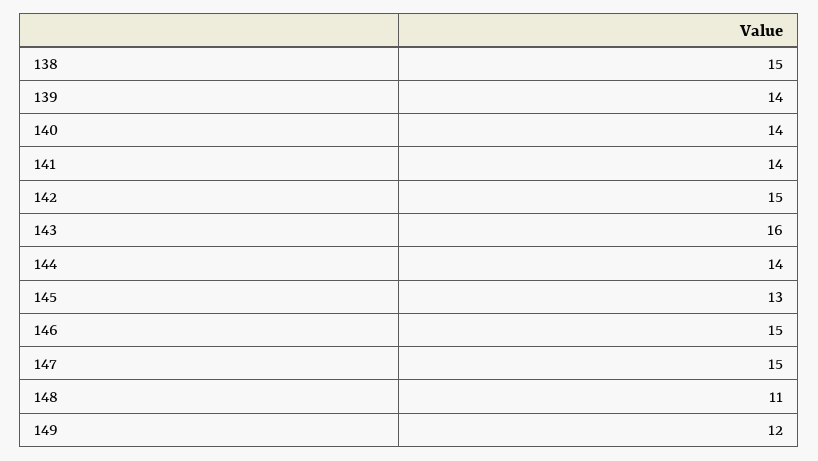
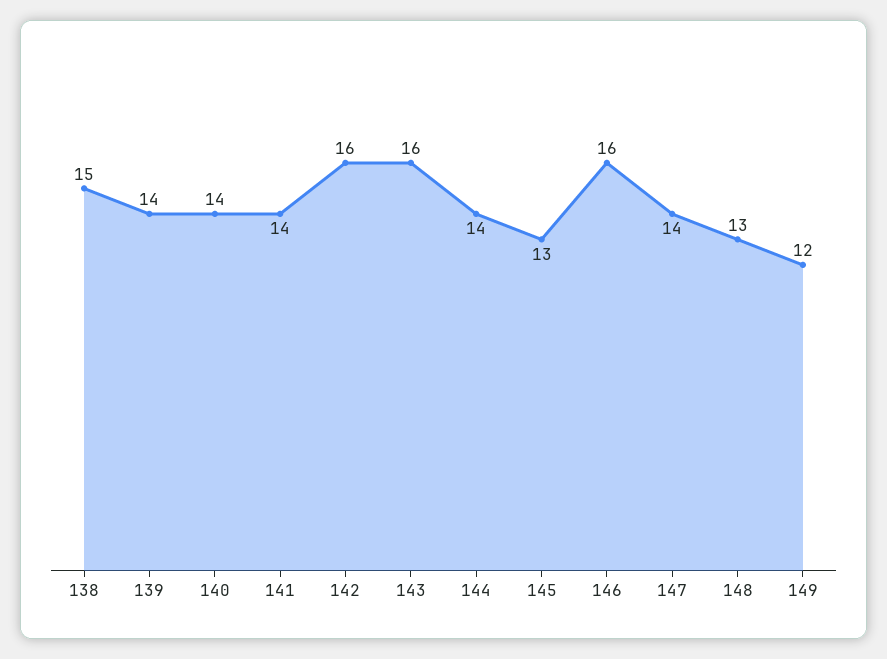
  {
    "138": 15,
    "139": 14,
    "140": 14,
    "141": 14,
-   "142": 15,
+   "142": 16,
    "143": 16,
    "144": 14,
    "145": 13,
-   "146": 15,
+   "146": 16,
-   "147": 15,
+   "147": 14,
-   "148": 11,
+   "148": 13,
    "149": 12
  }

